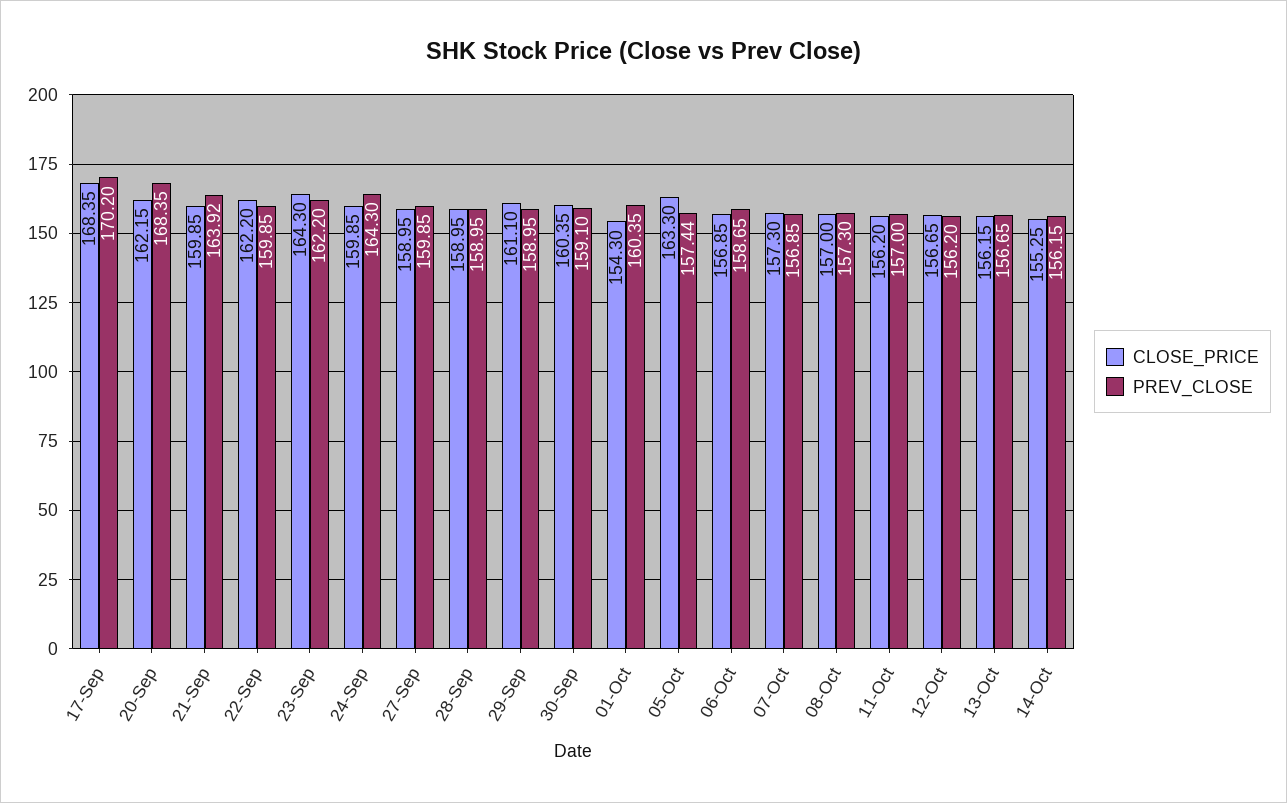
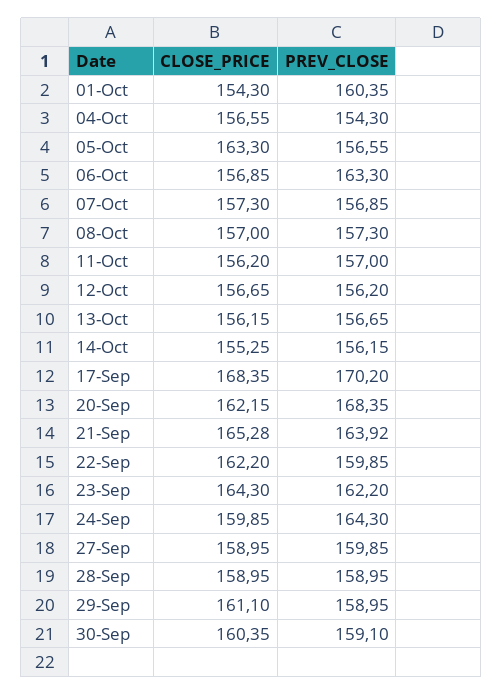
  {
    "CLOSE_PRICE": {
      "17-Sep": 168.35,
      "20-Sep": 162.15,
-     "21-Sep": 159.85,
+     "21-Sep": 165.28,
      "22-Sep": 162.2,
      "23-Sep": 164.3,
      "24-Sep": 159.85,
      "27-Sep": 158.95,
      "28-Sep": 158.95,
      "29-Sep": 161.1,
      "30-Sep": 160.35,
      "01-Oct": 154.3,
      "05-Oct": 163.3,
      "06-Oct": 156.85,
      "07-Oct": 157.3,
      "08-Oct": 157,
      "11-Oct": 156.2,
      "12-Oct": 156.65,
      "13-Oct": 156.15,
-     "14-Oct": 155.25
+     "14-Oct": 155.25,
+     "04-Oct": 156.55
    },
    "PREV_CLOSE": {
      "17-Sep": 170.2,
      "20-Sep": 168.35,
      "21-Sep": 163.92,
      "22-Sep": 159.85,
      "23-Sep": 162.2,
      "24-Sep": 164.3,
      "27-Sep": 159.85,
      "28-Sep": 158.95,
      "29-Sep": 158.95,
      "30-Sep": 159.1,
      "01-Oct": 160.35,
-     "05-Oct": 157.44,
+     "05-Oct": 156.55,
-     "06-Oct": 158.65,
+     "06-Oct": 163.3,
      "07-Oct": 156.85,
      "08-Oct": 157.3,
      "11-Oct": 157,
      "12-Oct": 156.2,
      "13-Oct": 156.65,
-     "14-Oct": 156.15
+     "14-Oct": 156.15,
+     "04-Oct": 154.3
    }
  }

